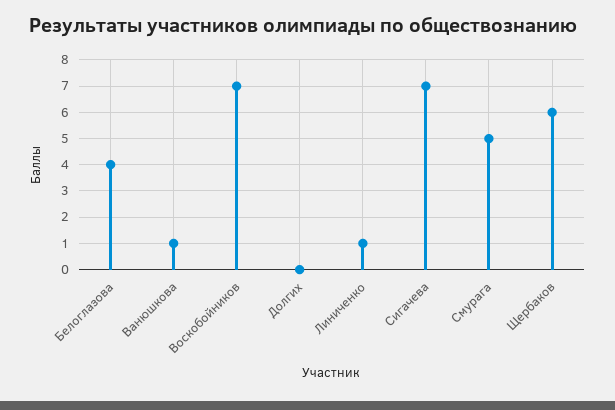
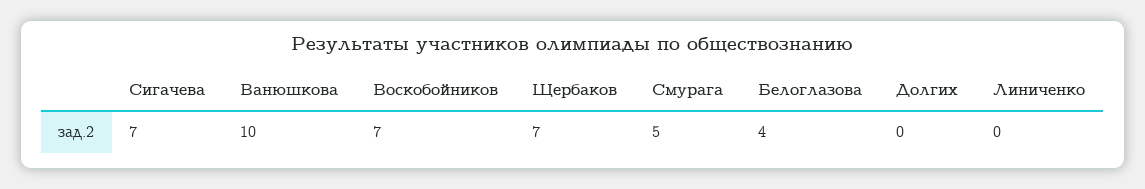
  {
    "Белоглазова": 4,
-   "Ванюшкова": 1,
+   "Ванюшкова": 10,
    "Воскобойников": 7,
    "Долгих": 0,
-   "Линиченко": 1,
+   "Линиченко": 0,
    "Сигачева": 7,
    "Смурага": 5,
-   "Щербаков": 6
+   "Щербаков": 7
  }

